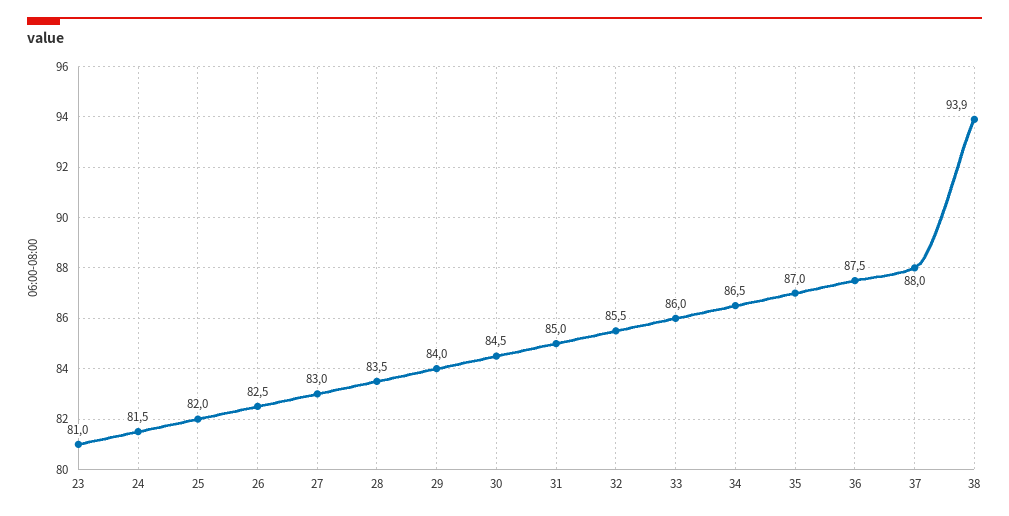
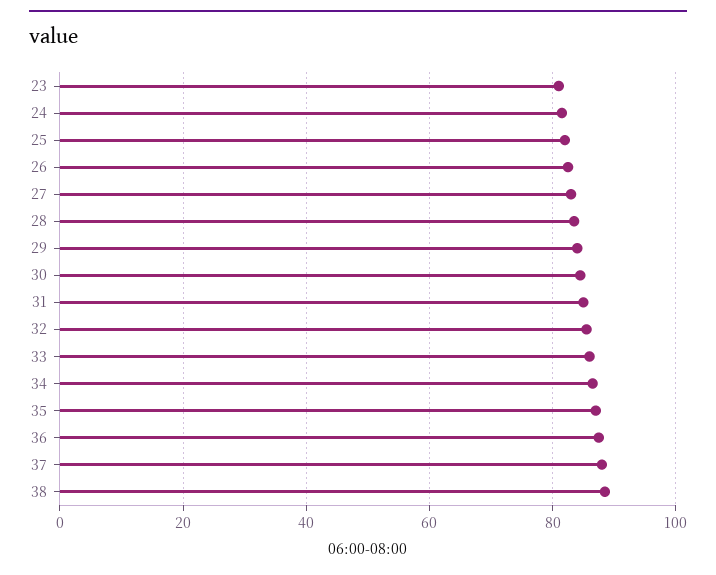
  {
    "23": 81,
    "24": 81.5,
    "25": 82,
    "26": 82.5,
    "27": 83,
    "28": 83.5,
    "29": 84,
    "30": 84.5,
    "31": 85,
    "32": 85.5,
    "33": 86,
    "34": 86.5,
    "35": 87,
    "36": 87.5,
    "37": 88,
-   "38": 93.9
+   "38": 88
  }

